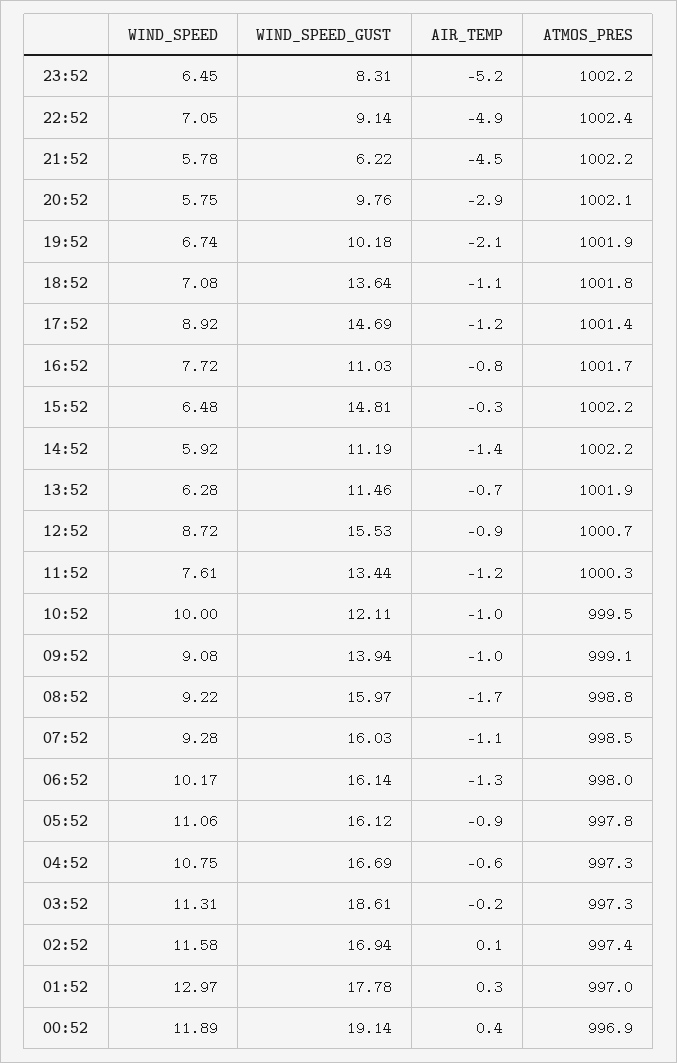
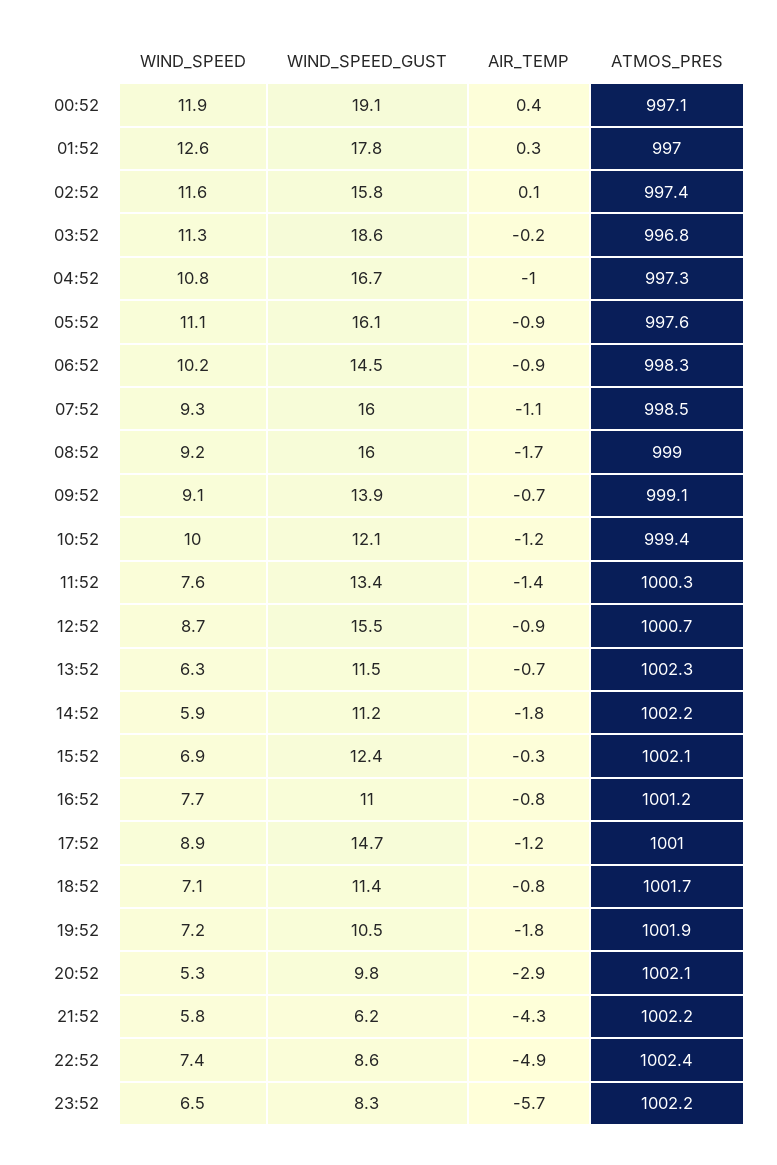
  {
    "WIND_SPEED": {
      "23:52": 6.45,
-     "22:52": 7.05,
+     "22:52": 7.4,
      "21:52": 5.78,
-     "20:52": 5.75,
+     "20:52": 5.3,
-     "19:52": 6.74,
+     "19:52": 7.2,
      "18:52": 7.08,
      "17:52": 8.92,
      "16:52": 7.72,
-     "15:52": 6.48,
+     "15:52": 6.9,
      "14:52": 5.92,
      "13:52": 6.28,
      "12:52": 8.72,
      "11:52": 7.61,
      "10:52": 10,
      "09:52": 9.08,
      "08:52": 9.22,
      "07:52": 9.28,
      "06:52": 10.17,
      "05:52": 11.06,
      "04:52": 10.75,
      "03:52": 11.31,
      "02:52": 11.58,
-     "01:52": 12.97,
+     "01:52": 12.6,
      "00:52": 11.89
    },
    "WIND_SPEED_GUST": {
      "23:52": 8.31,
-     "22:52": 9.14,
+     "22:52": 8.6,
      "21:52": 6.22,
      "20:52": 9.76,
-     "19:52": 10.18,
+     "19:52": 10.5,
-     "18:52": 13.64,
+     "18:52": 11.4,
      "17:52": 14.69,
      "16:52": 11.03,
-     "15:52": 14.81,
+     "15:52": 12.4,
      "14:52": 11.19,
      "13:52": 11.46,
      "12:52": 15.53,
      "11:52": 13.44,
      "10:52": 12.11,
      "09:52": 13.94,
      "08:52": 15.97,
      "07:52": 16.03,
-     "06:52": 16.14,
+     "06:52": 14.5,
      "05:52": 16.12,
      "04:52": 16.69,
      "03:52": 18.61,
-     "02:52": 16.94,
+     "02:52": 15.8,
      "01:52": 17.78,
      "00:52": 19.14
    },
    "AIR_TEMP": {
-     "23:52": -5.2,
+     "23:52": -5.7,
      "22:52": -4.9,
-     "21:52": -4.5,
+     "21:52": -4.3,
      "20:52": -2.9,
-     "19:52": -2.1,
+     "19:52": -1.8,
-     "18:52": -1.1,
+     "18:52": -0.8,
      "17:52": -1.2,
      "16:52": -0.8,
      "15:52": -0.3,
-     "14:52": -1.4,
+     "14:52": -1.8,
      "13:52": -0.7,
      "12:52": -0.9,
-     "11:52": -1.2,
+     "11:52": -1.4,
-     "10:52": -1,
+     "10:52": -1.2,
-     "09:52": -1,
+     "09:52": -0.7,
      "08:52": -1.7,
      "07:52": -1.1,
-     "06:52": -1.3,
+     "06:52": -0.9,
      "05:52": -0.9,
-     "04:52": -0.6,
+     "04:52": -1,
      "03:52": -0.2,
      "02:52": 0.1,
      "01:52": 0.3,
      "00:52": 0.4
    },
    "ATMOS_PRES": {
      "23:52": 1002.2,
      "22:52": 1002.4,
      "21:52": 1002.2,
      "20:52": 1002.1,
      "19:52": 1001.9,
-     "18:52": 1001.8,
+     "18:52": 1001.7,
-     "17:52": 1001.4,
+     "17:52": 1001,
-     "16:52": 1001.7,
+     "16:52": 1001.2,
-     "15:52": 1002.2,
+     "15:52": 1002.1,
      "14:52": 1002.2,
-     "13:52": 1001.9,
+     "13:52": 1002.3,
      "12:52": 1000.7,
      "11:52": 1000.3,
-     "10:52": 999.5,
+     "10:52": 999.4,
      "09:52": 999.1,
-     "08:52": 998.8,
+     "08:52": 999,
      "07:52": 998.5,
-     "06:52": 998,
+     "06:52": 998.3,
-     "05:52": 997.8,
+     "05:52": 997.6,
      "04:52": 997.3,
-     "03:52": 997.3,
+     "03:52": 996.8,
      "02:52": 997.4,
      "01:52": 997,
-     "00:52": 996.9
+     "00:52": 997.1
    }
  }

